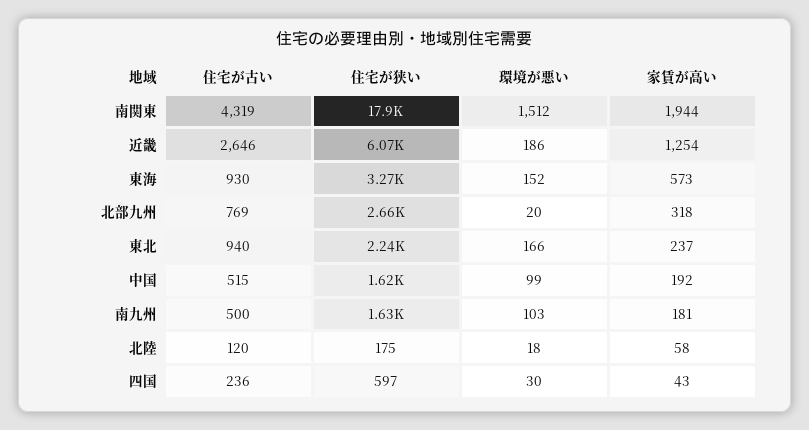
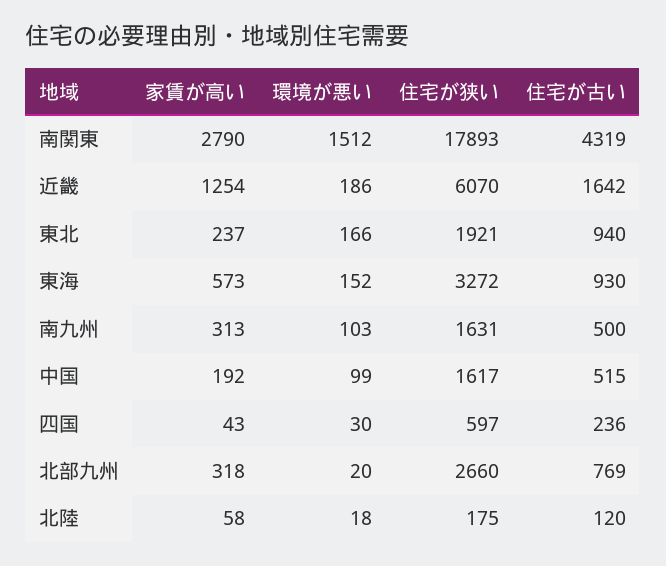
  {
    "住宅が古い": {
      "南関東": 4319,
-     "近畿": 2646,
+     "近畿": 1642,
      "東海": 930,
      "北部九州": 769,
      "東北": 940,
      "中国": 515,
      "南九州": 500,
      "北陸": 120,
      "四国": 236
    },
    "住宅が狭い": {
      "南関東": 17893,
      "近畿": 6070,
      "東海": 3272,
      "北部九州": 2660,
-     "東北": 2240,
+     "東北": 1921,
      "中国": 1617,
      "南九州": 1631,
      "北陸": 175,
      "四国": 597
    },
    "環境が悪い": {
      "南関東": 1512,
      "近畿": 186,
      "東海": 152,
      "北部九州": 20,
      "東北": 166,
      "中国": 99,
      "南九州": 103,
      "北陸": 18,
      "四国": 30
    },
    "家賃が高い": {
-     "南関東": 1944,
+     "南関東": 2790,
      "近畿": 1254,
      "東海": 573,
      "北部九州": 318,
      "東北": 237,
      "中国": 192,
-     "南九州": 181,
+     "南九州": 313,
      "北陸": 58,
      "四国": 43
    }
  }

